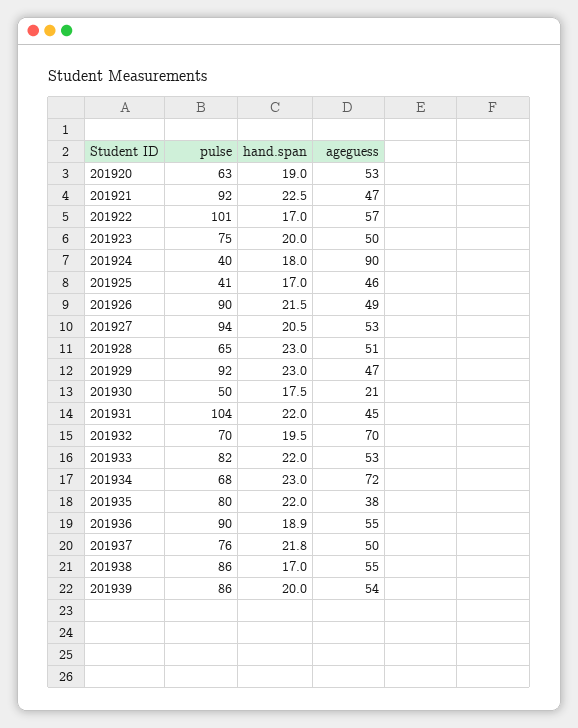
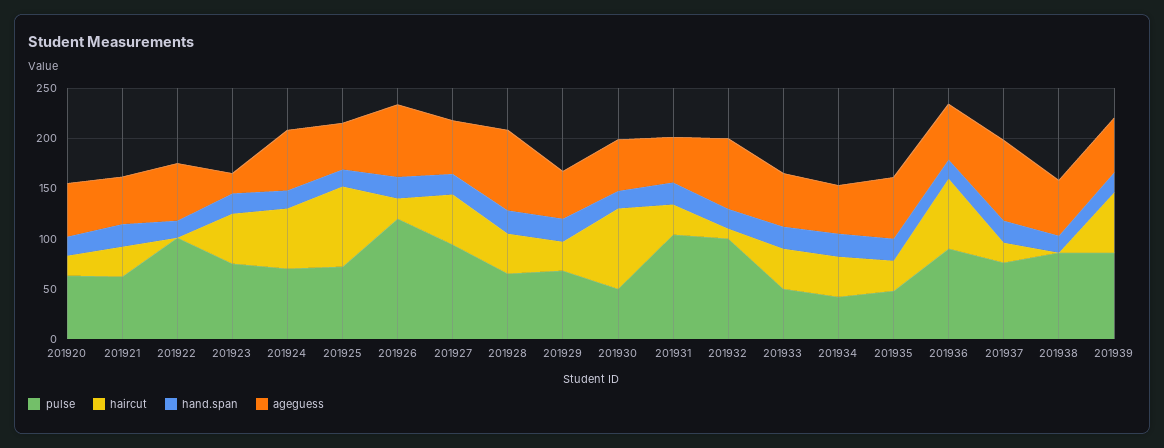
  {
    "pulse": {
      "201920": 63,
-     "201921": 92,
+     "201921": 60,
      "201922": 101,
      "201923": 75,
-     "201924": 40,
+     "201924": 70,
-     "201925": 41,
+     "201925": 70,
-     "201926": 90,
+     "201926": 120,
      "201927": 94,
      "201928": 65,
-     "201929": 92,
+     "201929": 70,
      "201930": 50,
      "201931": 104,
-     "201932": 70,
+     "201932": 100,
-     "201933": 82,
+     "201933": 50,
-     "201934": 68,
+     "201934": 40,
-     "201935": 80,
+     "201935": 50,
      "201936": 90,
      "201937": 76,
      "201938": 86,
      "201939": 86
    },
    "hand.span": {
      "201920": 19,
      "201921": 22.5,
      "201922": 17,
      "201923": 20,
      "201924": 18,
      "201925": 17,
      "201926": 21.5,
      "201927": 20.5,
      "201928": 23,
      "201929": 23,
      "201930": 17.5,
      "201931": 22,
      "201932": 19.5,
      "201933": 22,
      "201934": 23,
      "201935": 22,
      "201936": 18.9,
      "201937": 21.8,
      "201938": 17,
      "201939": 20
    },
    "ageguess": {
      "201920": 53,
      "201921": 47,
      "201922": 57,
-     "201923": 50,
+     "201923": 20,
-     "201924": 90,
+     "201924": 60,
      "201925": 46,
-     "201926": 49,
+     "201926": 70,
      "201927": 53,
-     "201928": 51,
+     "201928": 80,
      "201929": 47,
-     "201930": 21,
+     "201930": 50,
      "201931": 45,
      "201932": 70,
      "201933": 53,
-     "201934": 72,
+     "201934": 50,
-     "201935": 38,
+     "201935": 60,
      "201936": 55,
-     "201937": 50,
+     "201937": 80,
      "201938": 55,
      "201939": 54
-   }
+   },
+   "haircut": {
+     "201920": 20,
+     "201921": 30,
+     "201922": 0,
+     "201923": 50,
+     "201924": 60,
+     "201925": 80,
+     "201926": 20,
+     "201927": 50,
+     "201928": 40,
+     "201929": 30,
+     "201930": 80,
+     "201931": 30,
+     "201932": 10,
+     "201933": 40,
+     "201934": 40,
+     "201935": 30,
+     "201936": 70,
+     "201937": 20,
+     "201938": 0,
+     "201939": 60
+   }
  }

